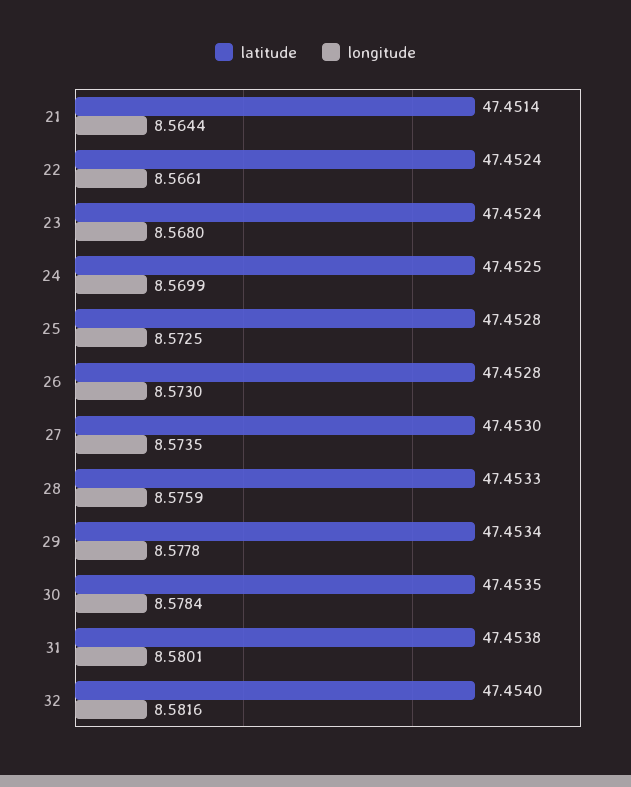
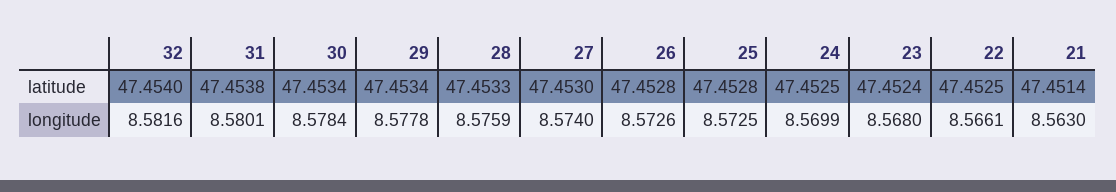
  {
    "latitude": {
      "21": 47.4514,
-     "22": 47.4524,
+     "22": 47.4525,
      "23": 47.4524,
      "24": 47.4525,
      "25": 47.4528,
      "26": 47.4528,
      "27": 47.453,
      "28": 47.4533,
      "29": 47.4534,
-     "30": 47.4535,
+     "30": 47.4534,
      "31": 47.4538,
      "32": 47.454
    },
    "longitude": {
-     "21": 8.5644,
+     "21": 8.563,
      "22": 8.5661,
      "23": 8.568,
      "24": 8.5699,
      "25": 8.5725,
-     "26": 8.573,
+     "26": 8.5726,
-     "27": 8.5735,
+     "27": 8.574,
      "28": 8.5759,
      "29": 8.5778,
      "30": 8.5784,
      "31": 8.5801,
      "32": 8.5816
    }
  }

